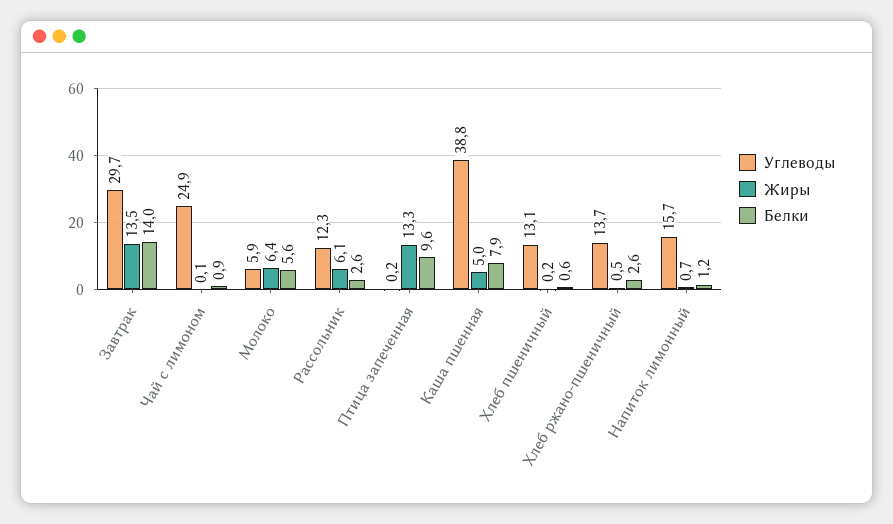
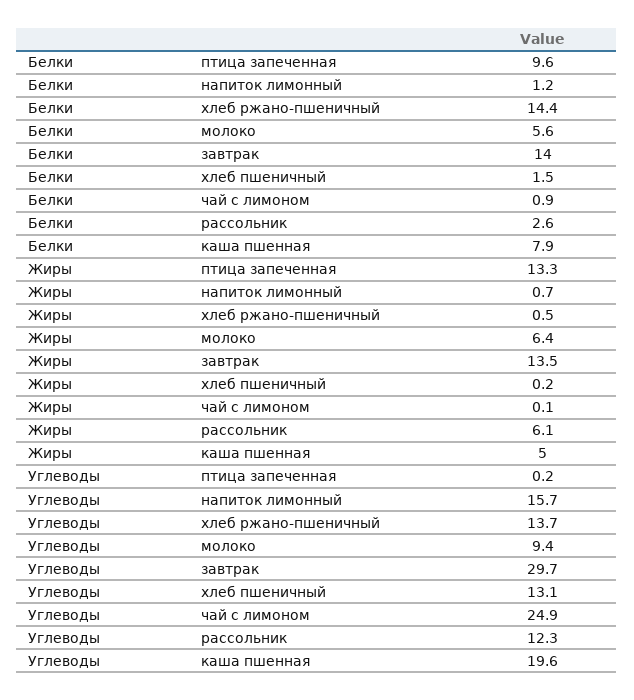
  {
    "Углеводы": {
      "Завтрак": 29.7,
      "Чай с лимоном": 24.9,
-     "Молоко": 5.9,
+     "Молоко": 9.4,
      "Рассольник": 12.3,
      "Птица запеченная": 0.2,
-     "Каша пшенная": 38.8,
+     "Каша пшенная": 19.6,
      "Хлеб пшеничный": 13.1,
      "Хлеб ржано-пшеничный": 13.7,
      "Напиток лимонный": 15.7
    },
    "Жиры": {
      "Завтрак": 13.5,
      "Чай с лимоном": 0.1,
      "Молоко": 6.4,
      "Рассольник": 6.1,
      "Птица запеченная": 13.3,
      "Каша пшенная": 5,
      "Хлеб пшеничный": 0.2,
      "Хлеб ржано-пшеничный": 0.5,
      "Напиток лимонный": 0.7
    },
    "Белки": {
      "Завтрак": 14,
      "Чай с лимоном": 0.9,
      "Молоко": 5.6,
      "Рассольник": 2.6,
      "Птица запеченная": 9.6,
      "Каша пшенная": 7.9,
-     "Хлеб пшеничный": 0.6,
+     "Хлеб пшеничный": 1.5,
-     "Хлеб ржано-пшеничный": 2.6,
+     "Хлеб ржано-пшеничный": 14.4,
      "Напиток лимонный": 1.2
    }
  }

